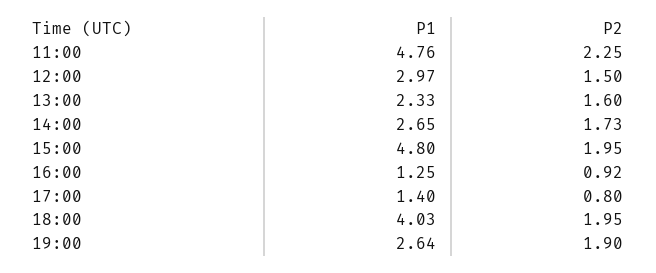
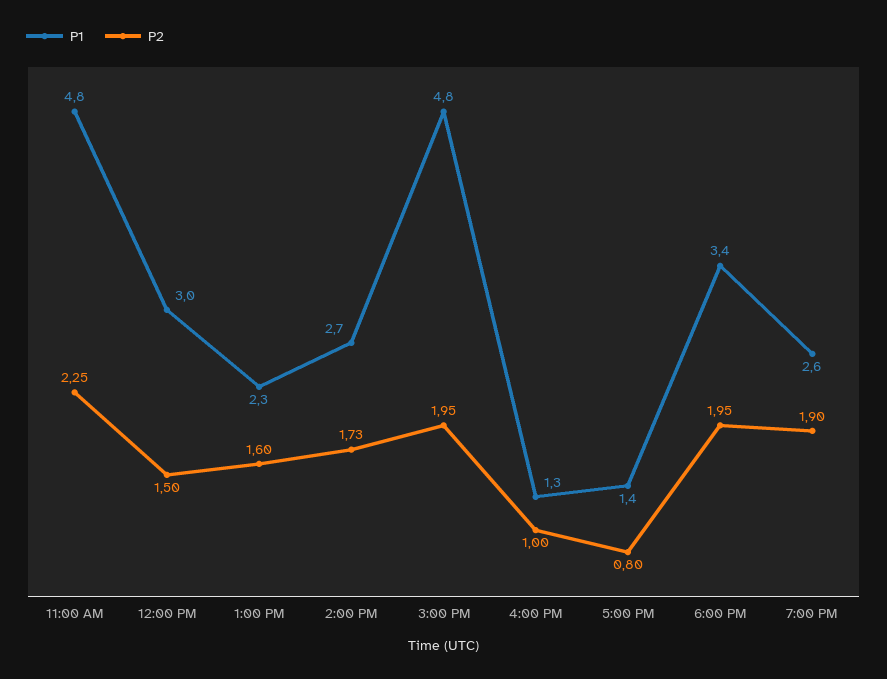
  {
    "P1": {
      "11:00": 4.76,
      "12:00": 2.97,
      "13:00": 2.33,
      "14:00": 2.65,
      "15:00": 4.8,
      "16:00": 1.25,
      "17:00": 1.4,
-     "18:00": 4.03,
+     "18:00": 3.4,
      "19:00": 2.64
    },
    "P2": {
      "11:00": 2.25,
      "12:00": 1.5,
      "13:00": 1.6,
      "14:00": 1.73,
      "15:00": 1.95,
-     "16:00": 0.92,
+     "16:00": 1,
      "17:00": 0.8,
      "18:00": 1.95,
      "19:00": 1.9
    }
  }

